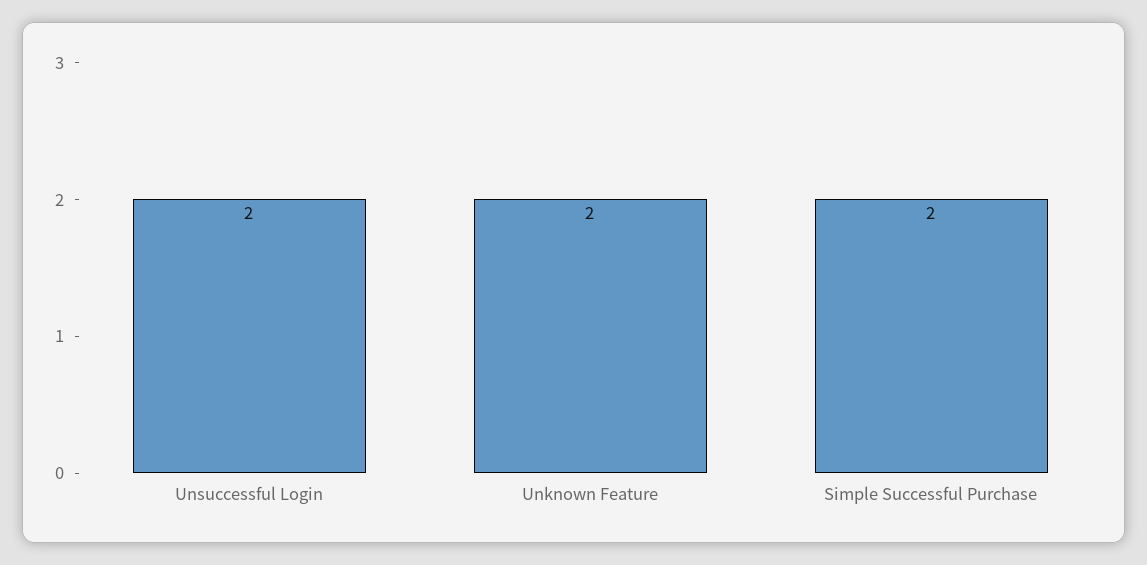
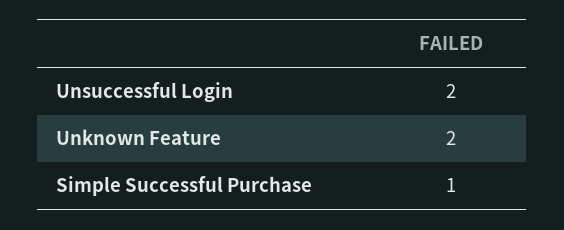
  {
    "Unsuccessful Login": 2,
    "Unknown Feature": 2,
-   "Simple Successful Purchase": 2
+   "Simple Successful Purchase": 1
  }

